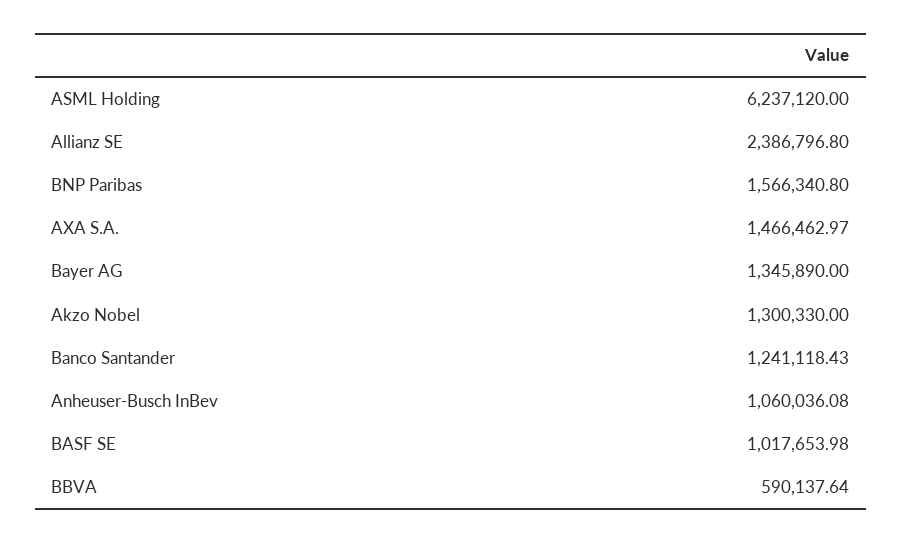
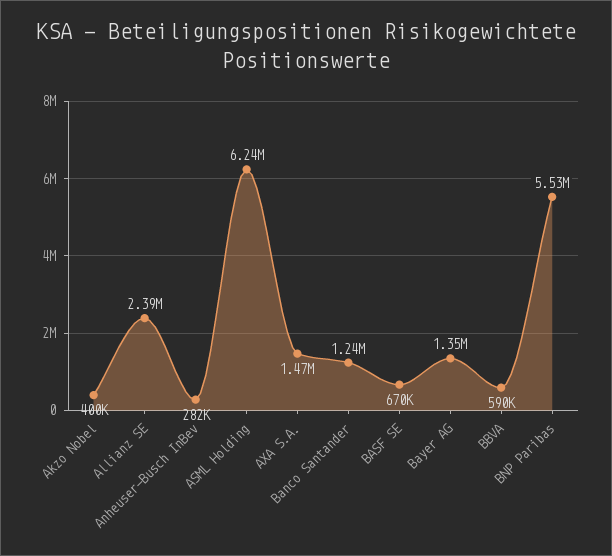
  {
    "ASML Holding": 6237120,
    "Allianz SE": 2386796.8,
-   "BNP Paribas": 1566340.8,
+   "BNP Paribas": 5530000,
    "AXA S.A.": 1466462.97,
    "Bayer AG": 1345890,
-   "Akzo Nobel": 1300330,
+   "Akzo Nobel": 400000,
    "Banco Santander": 1241118.43,
-   "Anheuser-Busch InBev": 1060036.08,
+   "Anheuser-Busch InBev": 282000,
-   "BASF SE": 1017653.98,
+   "BASF SE": 670000,
    "BBVA": 590137.64
  }

